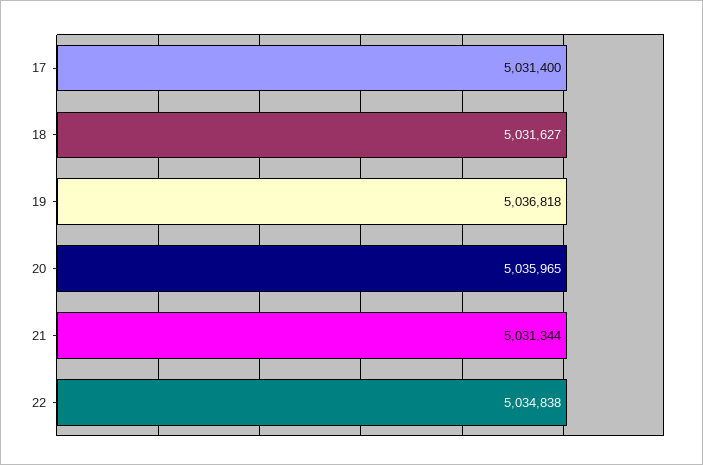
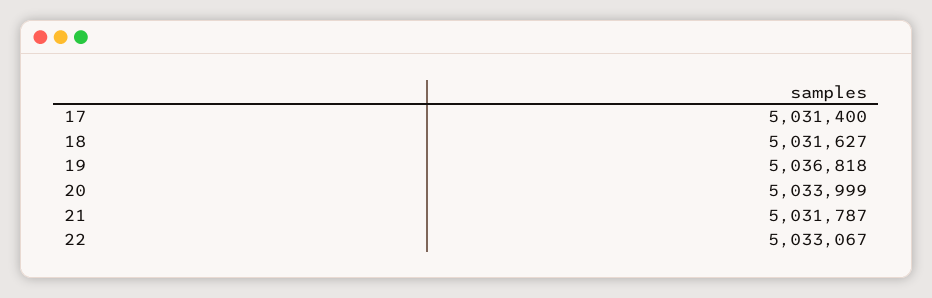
  {
    "17": 5031400,
    "18": 5031627,
    "19": 5036818,
-   "20": 5035965,
+   "20": 5033999,
-   "21": 5031344,
+   "21": 5031787,
-   "22": 5034838
+   "22": 5033067
  }

